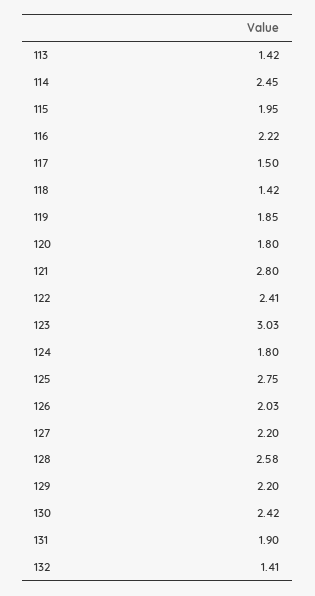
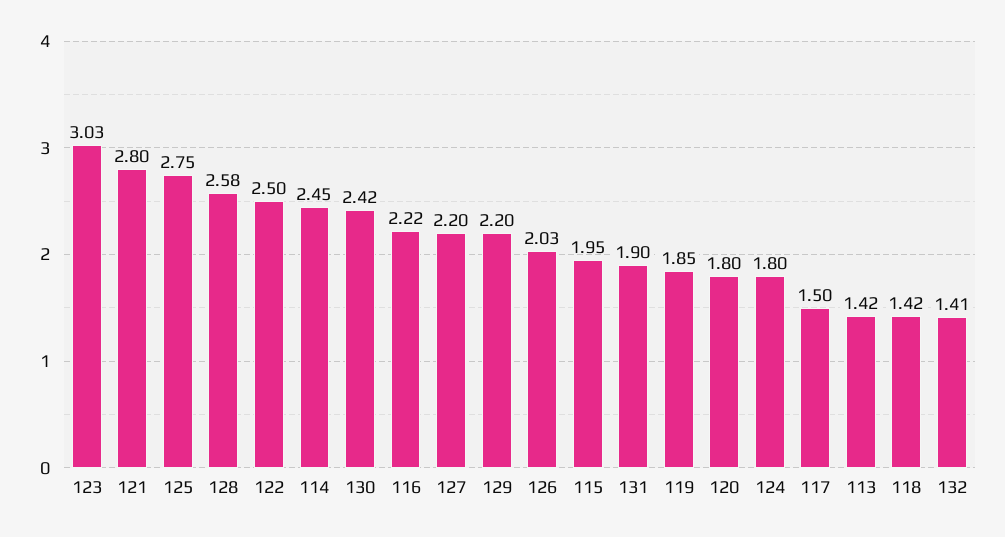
  {
    "113": 1.42,
    "114": 2.45,
    "115": 1.95,
    "116": 2.22,
    "117": 1.5,
    "118": 1.42,
    "119": 1.85,
    "120": 1.8,
    "121": 2.8,
-   "122": 2.41,
+   "122": 2.5,
    "123": 3.03,
    "124": 1.8,
    "125": 2.75,
    "126": 2.03,
    "127": 2.2,
    "128": 2.58,
    "129": 2.2,
    "130": 2.42,
    "131": 1.9,
    "132": 1.41
  }

